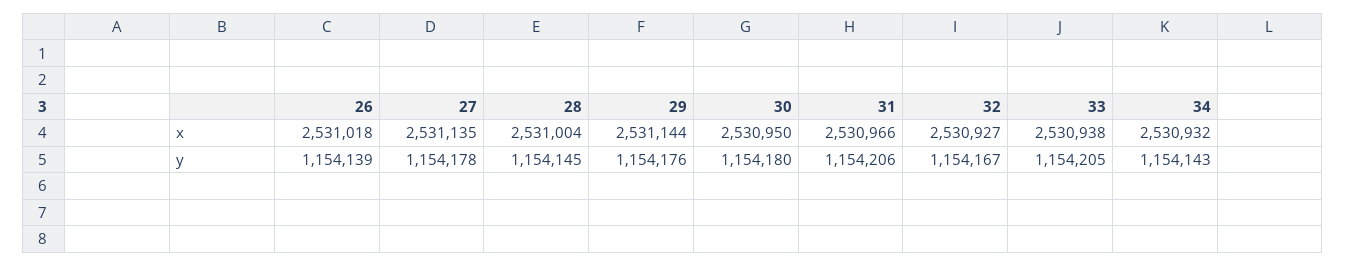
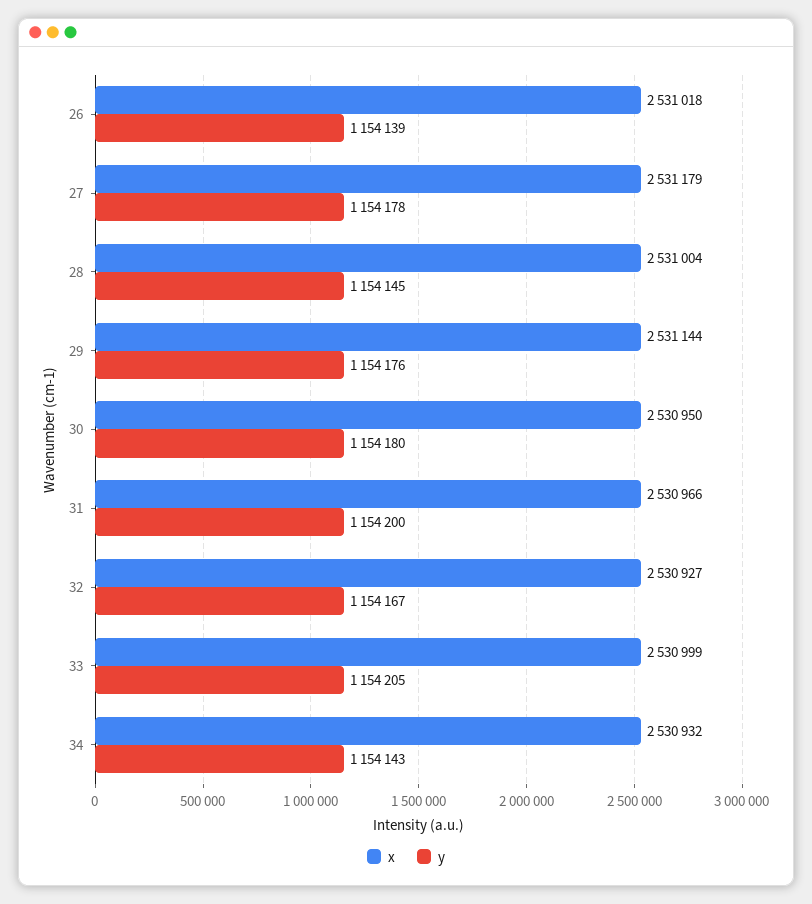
  {
    "x": {
      "26": 2531018,
-     "27": 2531135,
+     "27": 2531179,
      "28": 2531004,
      "29": 2531144,
      "30": 2530950,
      "31": 2530966,
      "32": 2530927,
-     "33": 2530938,
+     "33": 2530999,
      "34": 2530932
    },
    "y": {
      "26": 1154139,
      "27": 1154178,
      "28": 1154145,
      "29": 1154176,
      "30": 1154180,
-     "31": 1154206,
+     "31": 1154200,
      "32": 1154167,
      "33": 1154205,
      "34": 1154143
    }
  }

